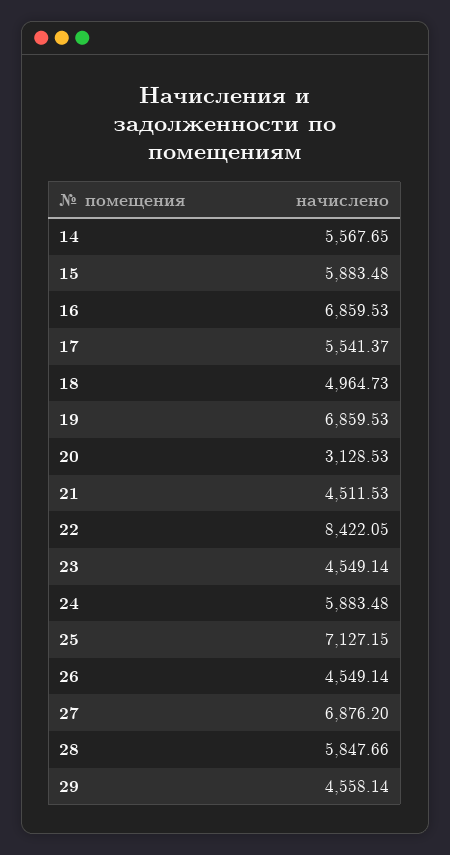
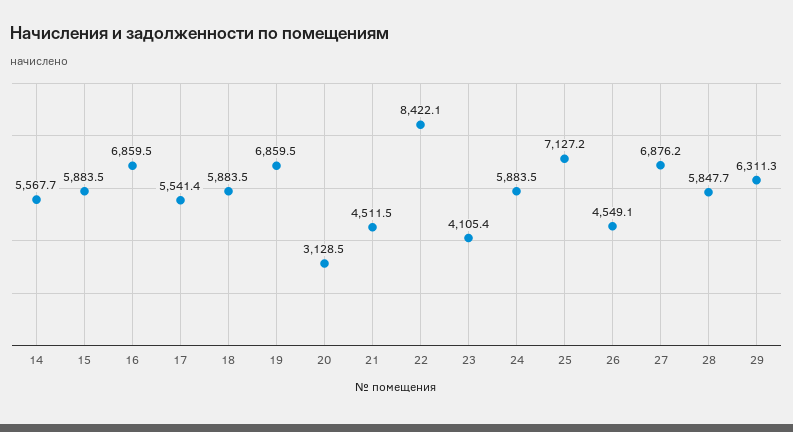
  {
    "14": 5567.65,
    "15": 5883.48,
    "16": 6859.53,
    "17": 5541.37,
-   "18": 4964.73,
+   "18": 5883.5,
    "19": 6859.53,
    "20": 3128.53,
    "21": 4511.53,
    "22": 8422.05,
-   "23": 4549.14,
+   "23": 4105.4,
    "24": 5883.48,
    "25": 7127.15,
    "26": 4549.14,
    "27": 6876.2,
    "28": 5847.66,
-   "29": 4558.14
+   "29": 6311.3
  }

